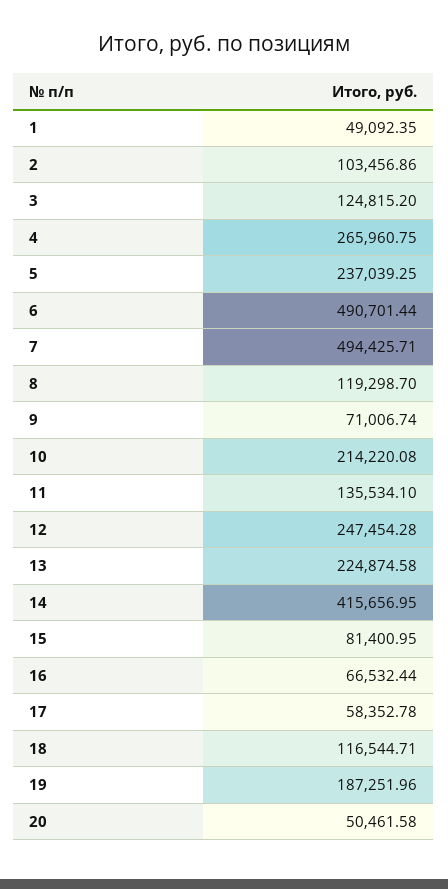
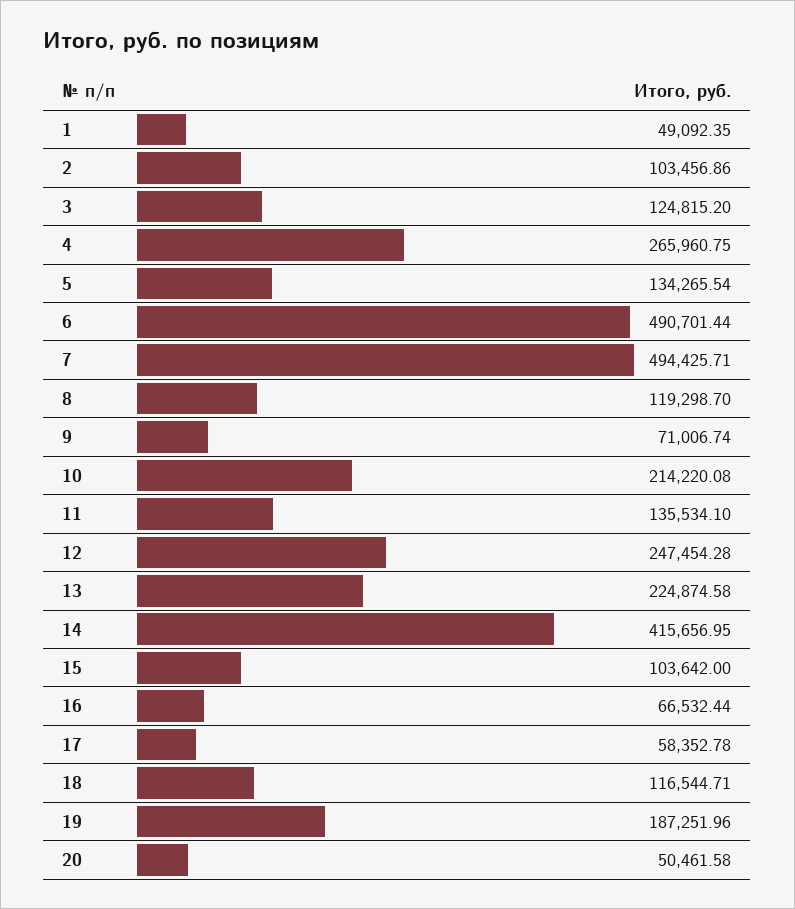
  {
    "1": 49092.35,
    "2": 103456.86,
    "3": 124815.2,
    "4": 265960.75,
-   "5": 237039.25,
+   "5": 134265.54,
    "6": 490701.44,
    "7": 494425.71,
    "8": 119298.7,
    "9": 71006.74,
    "10": 214220.08,
    "11": 135534.1,
    "12": 247454.28,
    "13": 224874.58,
    "14": 415656.95,
-   "15": 81400.95,
+   "15": 103642,
    "16": 66532.44,
    "17": 58352.78,
    "18": 116544.71,
    "19": 187251.96,
    "20": 50461.58
  }

